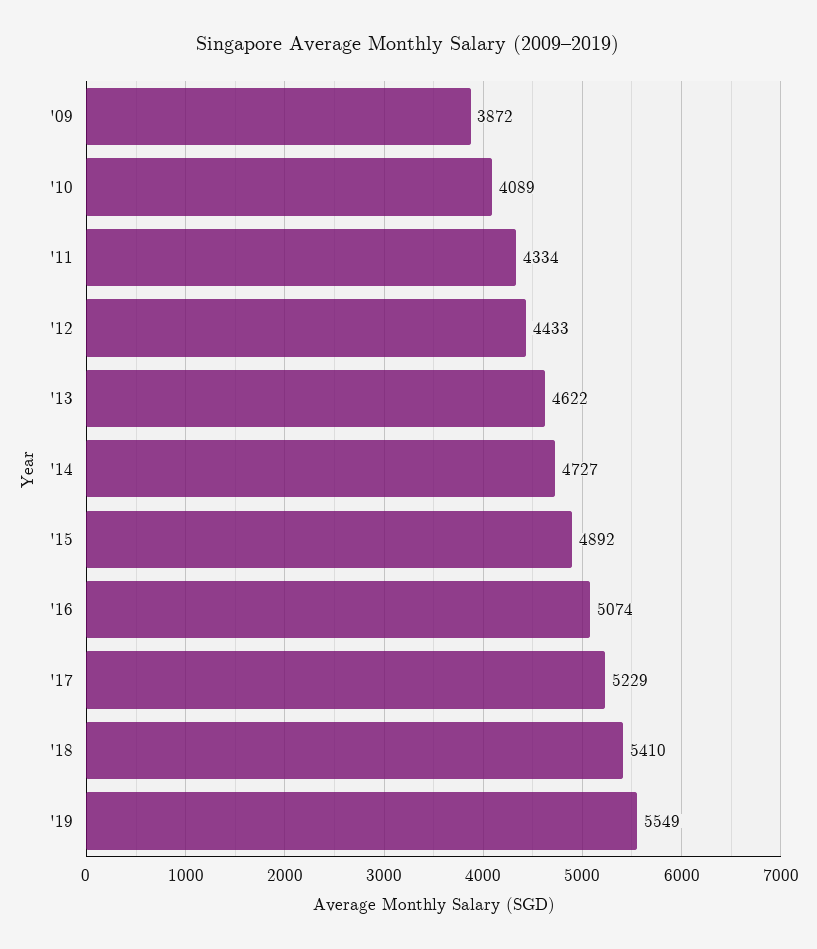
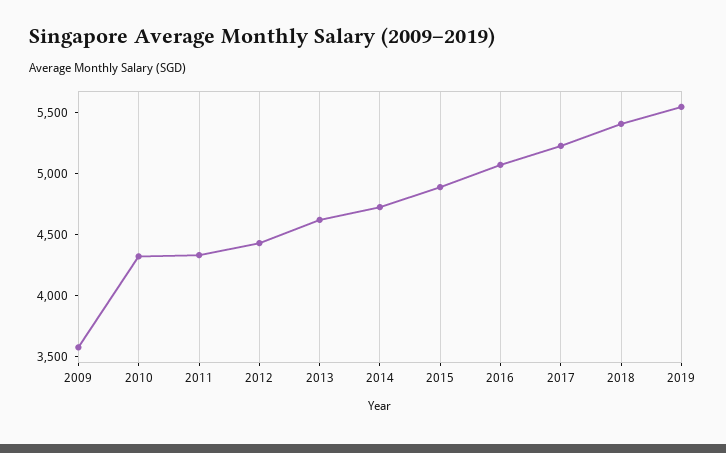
  {
-   "'09": 3872,
+   "'09": 3600,
-   "'10": 4089,
+   "'10": 4300,
    "'11": 4334,
    "'12": 4433,
    "'13": 4622,
    "'14": 4727,
    "'15": 4892,
    "'16": 5074,
    "'17": 5229,
    "'18": 5410,
    "'19": 5549
  }

